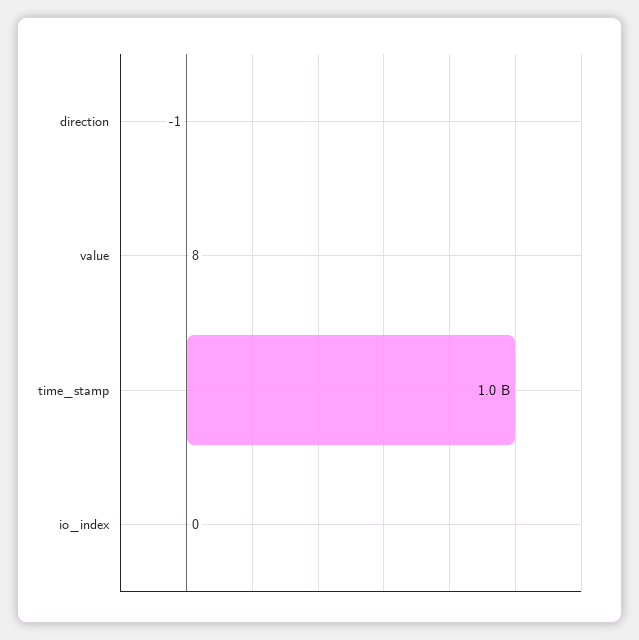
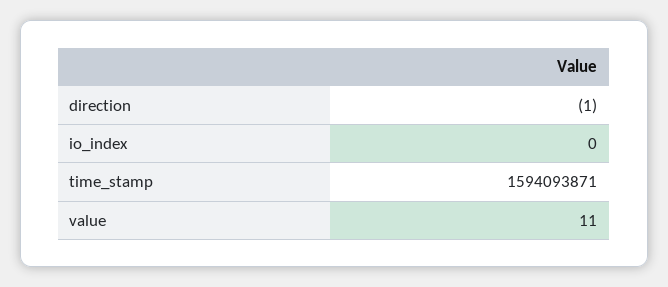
  {
    "direction": -1,
-   "value": 8,
+   "value": 11,
-   "time_stamp": 1000000000,
+   "time_stamp": 1594093871,
    "io_index": 0
  }

